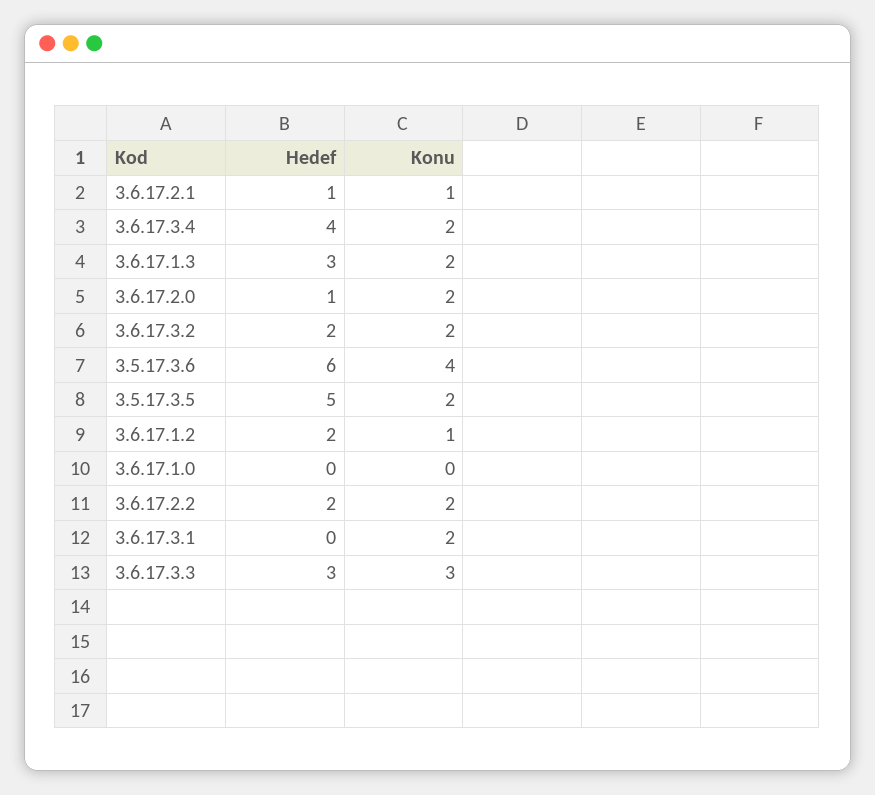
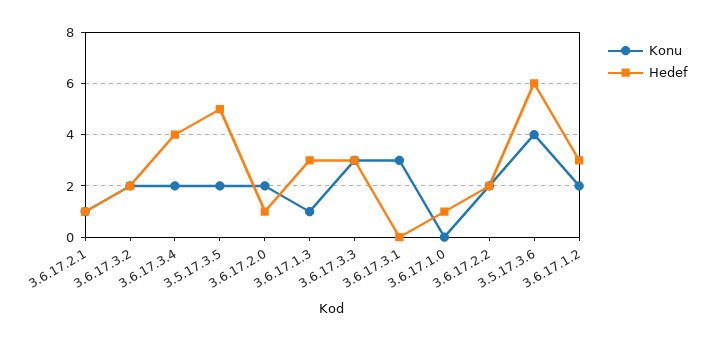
  {
    "Hedef": {
      "3.6.17.2.1": 1,
      "3.6.17.3.4": 4,
      "3.6.17.1.3": 3,
      "3.6.17.2.0": 1,
      "3.6.17.3.2": 2,
      "3.5.17.3.6": 6,
      "3.5.17.3.5": 5,
-     "3.6.17.1.2": 2,
+     "3.6.17.1.2": 3,
-     "3.6.17.1.0": 0,
+     "3.6.17.1.0": 1,
      "3.6.17.2.2": 2,
      "3.6.17.3.1": 0,
      "3.6.17.3.3": 3
    },
    "Konu": {
      "3.6.17.2.1": 1,
      "3.6.17.3.4": 2,
-     "3.6.17.1.3": 2,
+     "3.6.17.1.3": 1,
      "3.6.17.2.0": 2,
      "3.6.17.3.2": 2,
      "3.5.17.3.6": 4,
      "3.5.17.3.5": 2,
-     "3.6.17.1.2": 1,
+     "3.6.17.1.2": 2,
      "3.6.17.1.0": 0,
      "3.6.17.2.2": 2,
-     "3.6.17.3.1": 2,
+     "3.6.17.3.1": 3,
      "3.6.17.3.3": 3
    }
  }

